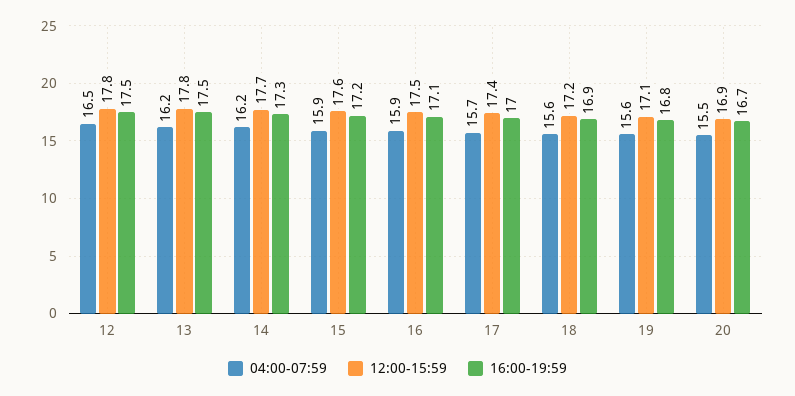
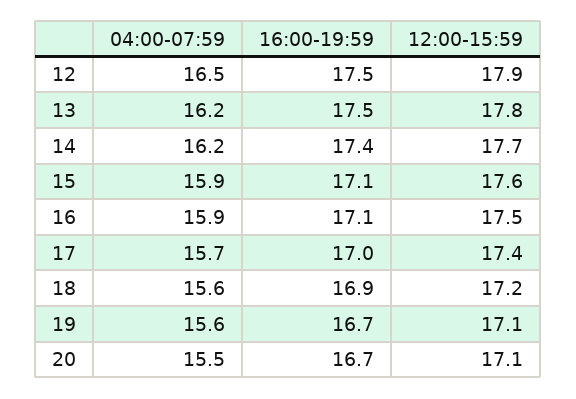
  {
    "04:00-07:59": {
      "12": 16.5,
      "13": 16.2,
      "14": 16.2,
      "15": 15.9,
      "16": 15.9,
      "17": 15.7,
      "18": 15.6,
      "19": 15.6,
      "20": 15.5
    },
    "12:00-15:59": {
-     "12": 17.8,
+     "12": 17.9,
      "13": 17.8,
      "14": 17.7,
      "15": 17.6,
      "16": 17.5,
      "17": 17.4,
      "18": 17.2,
      "19": 17.1,
-     "20": 16.9
+     "20": 17.1
    },
    "16:00-19:59": {
      "12": 17.5,
      "13": 17.5,
-     "14": 17.3,
+     "14": 17.4,
-     "15": 17.2,
+     "15": 17.1,
      "16": 17.1,
      "17": 17,
      "18": 16.9,
-     "19": 16.8,
+     "19": 16.7,
      "20": 16.7
    }
  }

